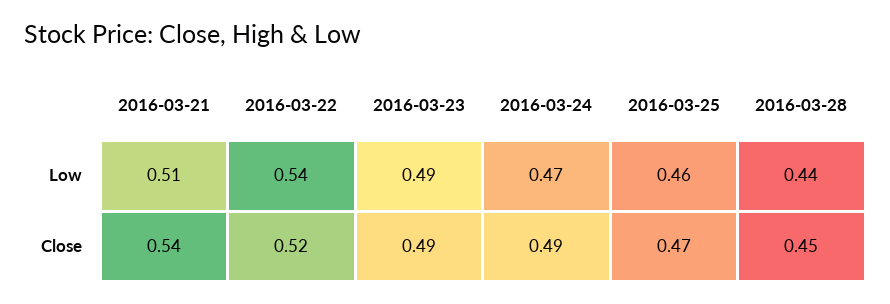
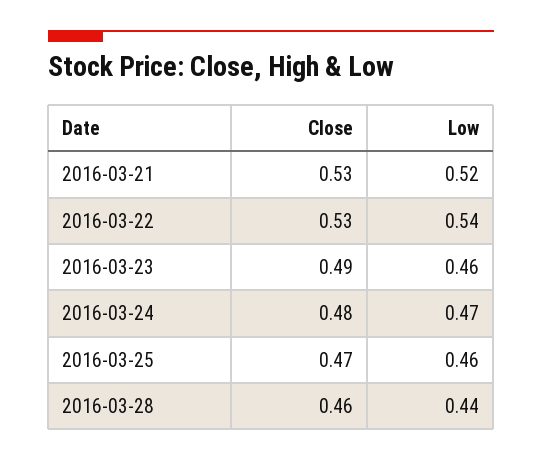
  {
    "2016-03-21": {
-     "Low": 0.51,
+     "Low": 0.52,
-     "Close": 0.54
+     "Close": 0.53
    },
    "2016-03-22": {
      "Low": 0.54,
-     "Close": 0.52
+     "Close": 0.53
    },
    "2016-03-23": {
-     "Low": 0.49,
+     "Low": 0.46,
      "Close": 0.49
    },
    "2016-03-24": {
      "Low": 0.47,
-     "Close": 0.49
+     "Close": 0.48
    },
    "2016-03-25": {
      "Low": 0.46,
      "Close": 0.47
    },
    "2016-03-28": {
      "Low": 0.44,
-     "Close": 0.45
+     "Close": 0.46
    }
  }

